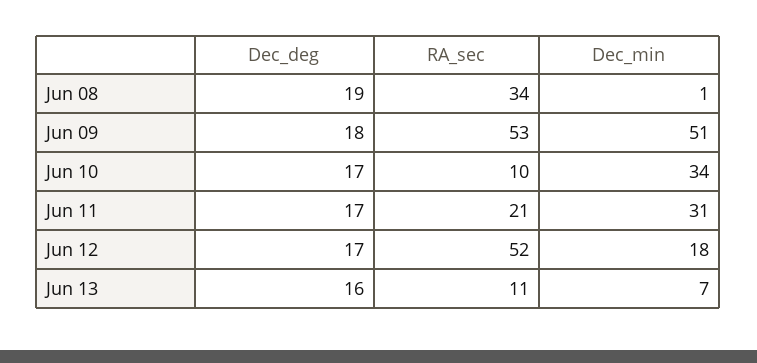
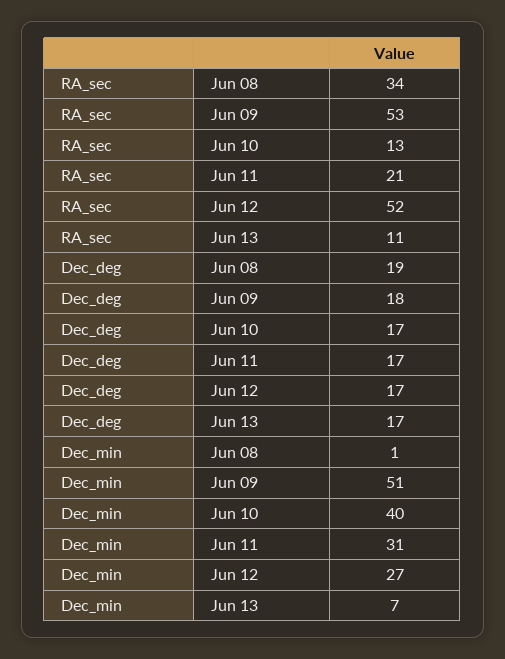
  {
    "Dec_deg": {
      "Jun 08": 19,
      "Jun 09": 18,
      "Jun 10": 17,
      "Jun 11": 17,
      "Jun 12": 17,
-     "Jun 13": 16
+     "Jun 13": 17
    },
    "RA_sec": {
      "Jun 08": 34,
      "Jun 09": 53,
-     "Jun 10": 10,
+     "Jun 10": 13,
      "Jun 11": 21,
      "Jun 12": 52,
      "Jun 13": 11
    },
    "Dec_min": {
      "Jun 08": 1,
      "Jun 09": 51,
-     "Jun 10": 34,
+     "Jun 10": 40,
      "Jun 11": 31,
-     "Jun 12": 18,
+     "Jun 12": 27,
      "Jun 13": 7
    }
  }

